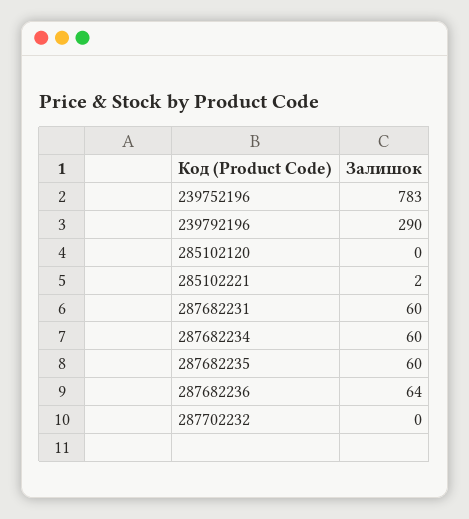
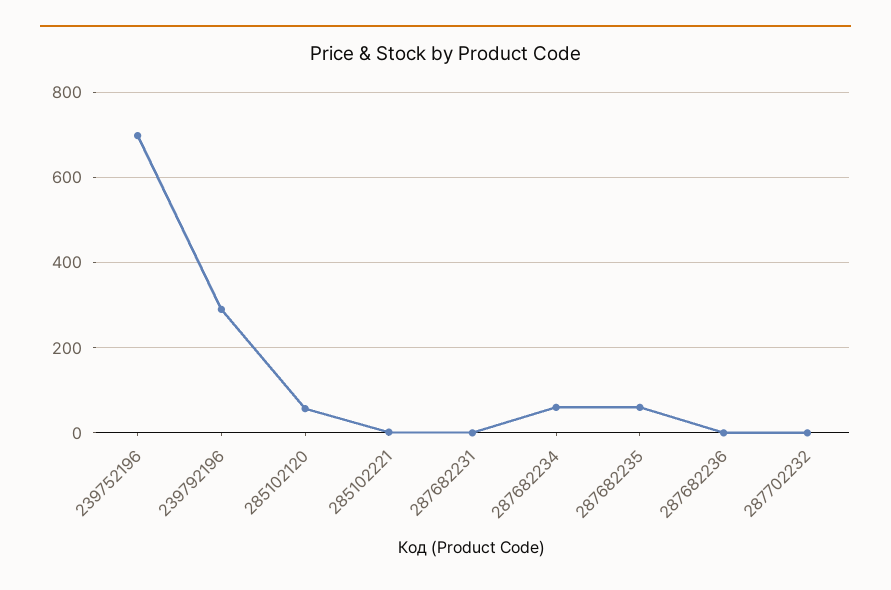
  {
-   "239752196": 783,
+   "239752196": 700,
    "239792196": 290,
-   "285102120": 0,
+   "285102120": 60,
    "285102221": 2,
-   "287682231": 60,
+   "287682231": 0,
    "287682234": 60,
    "287682235": 60,
-   "287682236": 64,
+   "287682236": 0,
    "287702232": 0
  }

